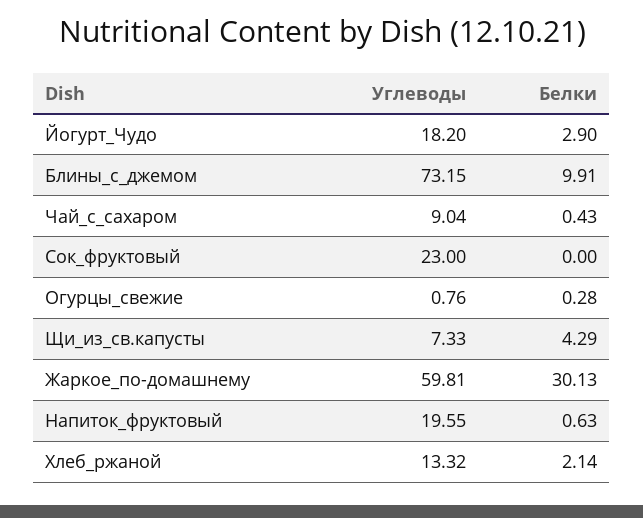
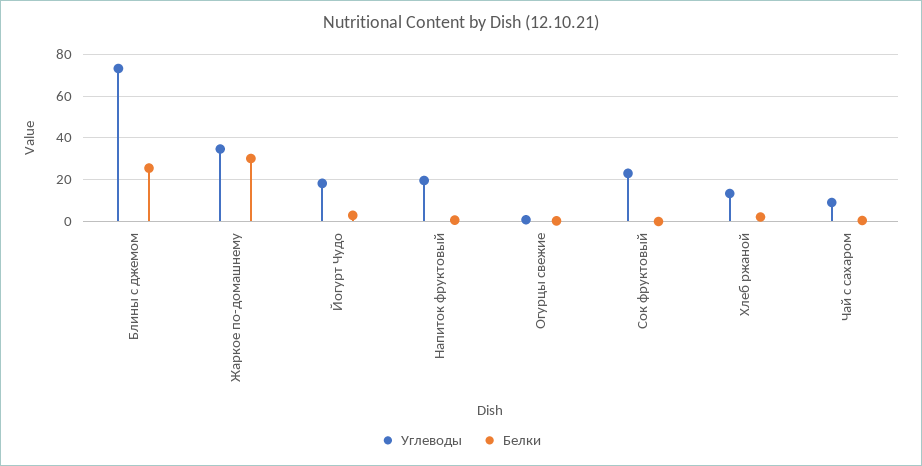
  {
    "Углеводы": {
      "Йогурт_Чудо": 18.2,
      "Блины_с_джемом": 73.15,
      "Чай_с_сахаром": 9.04,
      "Сок_фруктовый": 23,
      "Огурцы_свежие": 0.76,
-     "Щи_из_св.капусты": 7.33,
-     "Жаркое_по-домашнему": 59.81,
+     "Жаркое_по-домашнему": 35,
      "Напиток_фруктовый": 19.55,
      "Хлеб_ржаной": 13.32
    },
    "Белки": {
      "Йогурт_Чудо": 2.9,
-     "Блины_с_джемом": 9.91,
+     "Блины_с_джемом": 25,
      "Чай_с_сахаром": 0.43,
      "Сок_фруктовый": 0,
      "Огурцы_свежие": 0.28,
-     "Щи_из_св.капусты": 4.29,
      "Жаркое_по-домашнему": 30.13,
      "Напиток_фруктовый": 0.63,
      "Хлеб_ржаной": 2.14
    }
  }

